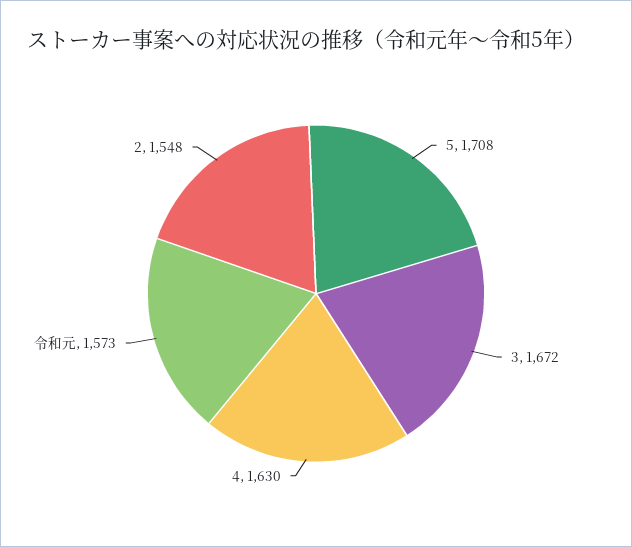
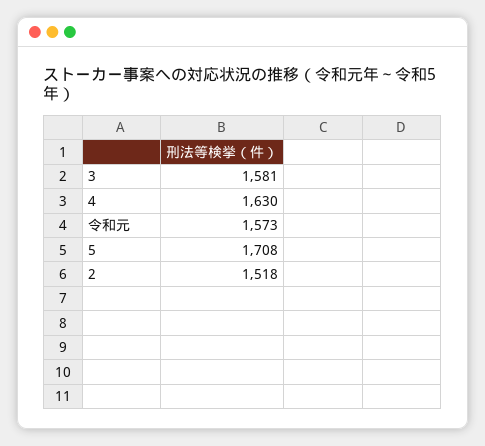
  {
    "5": 1708,
-   "3": 1672,
+   "3": 1581,
    "4": 1630,
    "令和元": 1573,
-   "2": 1548
+   "2": 1518
  }

